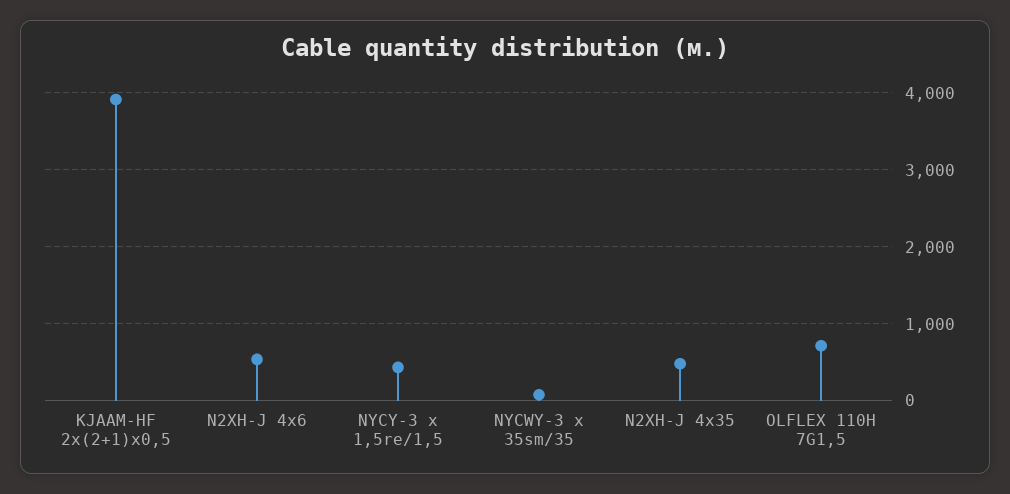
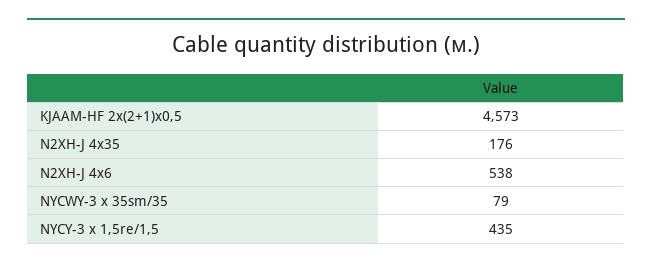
  {
-   "KJAAM-HF 2x(2+1)x0,5": 3900,
+   "KJAAM-HF 2x(2+1)x0,5": 4573,
    "N2XH-J 4x6": 538,
    "NYCY-3 x 1,5re/1,5": 435,
    "NYCWY-3 x 35sm/35": 79,
-   "N2XH-J 4x35": 500,
+   "N2XH-J 4x35": 176
-   "OLFLEX 110H 7G1,5": 700
  }

